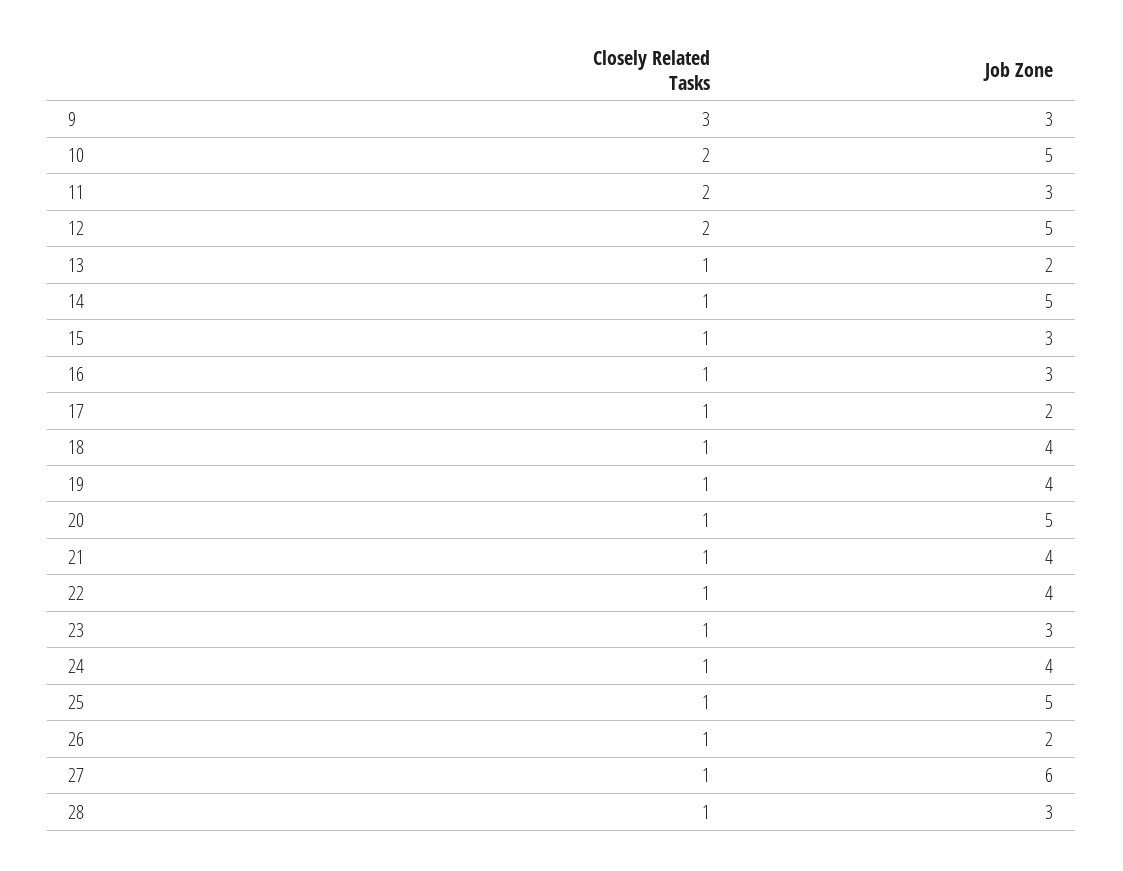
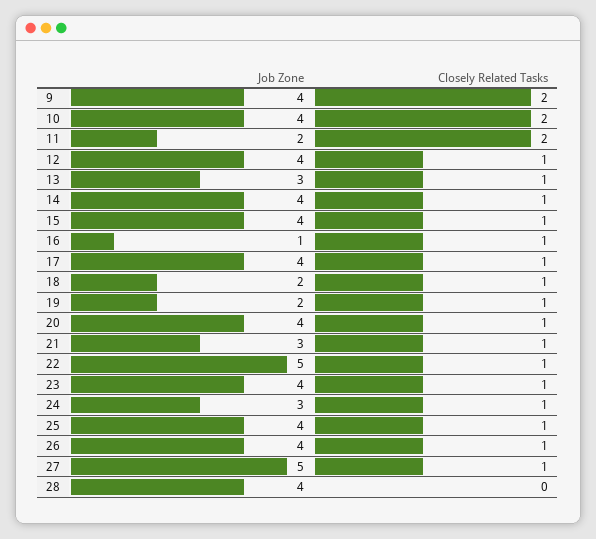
  {
    "Closely Related Tasks": {
-     "9": 3,
+     "9": 2,
      "10": 2,
      "11": 2,
-     "12": 2,
+     "12": 1,
      "13": 1,
      "14": 1,
      "15": 1,
      "16": 1,
      "17": 1,
      "18": 1,
      "19": 1,
      "20": 1,
      "21": 1,
      "22": 1,
      "23": 1,
      "24": 1,
      "25": 1,
      "26": 1,
      "27": 1,
-     "28": 1
+     "28": 0
    },
    "Job Zone": {
-     "9": 3,
+     "9": 4,
-     "10": 5,
+     "10": 4,
-     "11": 3,
+     "11": 2,
-     "12": 5,
+     "12": 4,
-     "13": 2,
+     "13": 3,
-     "14": 5,
+     "14": 4,
-     "15": 3,
+     "15": 4,
-     "16": 3,
+     "16": 1,
-     "17": 2,
+     "17": 4,
-     "18": 4,
+     "18": 2,
-     "19": 4,
+     "19": 2,
-     "20": 5,
+     "20": 4,
-     "21": 4,
+     "21": 3,
-     "22": 4,
+     "22": 5,
-     "23": 3,
+     "23": 4,
-     "24": 4,
+     "24": 3,
-     "25": 5,
+     "25": 4,
-     "26": 2,
+     "26": 4,
-     "27": 6,
+     "27": 5,
-     "28": 3
+     "28": 4
    }
  }

